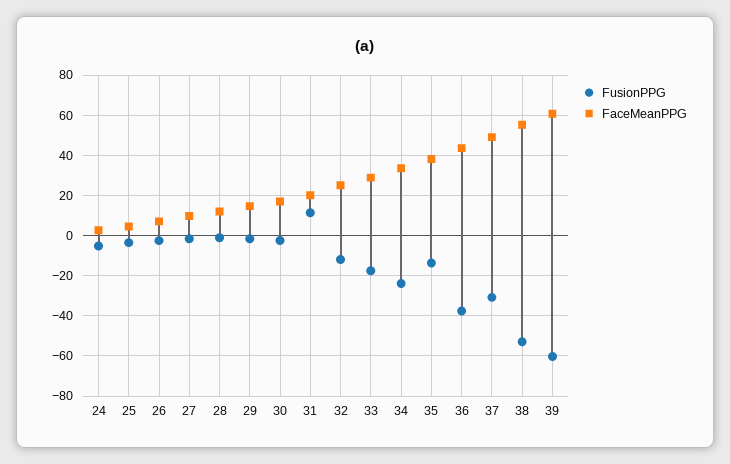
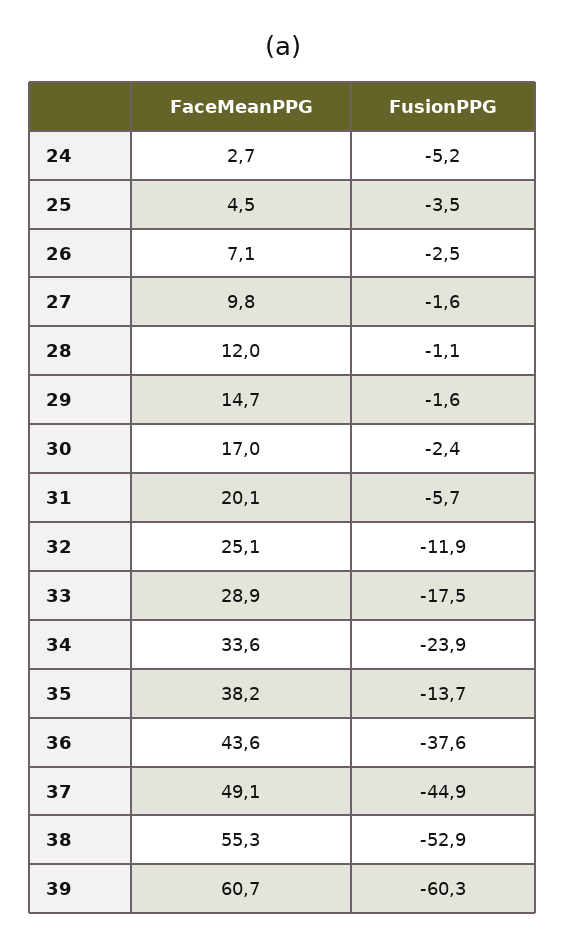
  {
    "FusionPPG": {
      "24": -5.2,
      "25": -3.5,
      "26": -2.5,
      "27": -1.6,
      "28": -1.1,
      "29": -1.6,
      "30": -2.4,
-     "31": 10,
+     "31": -5.7,
      "32": -11.9,
      "33": -17.5,
      "34": -23.9,
      "35": -13.7,
      "36": -37.6,
-     "37": -30,
+     "37": -44.9,
      "38": -52.9,
      "39": -60.3
    },
    "FaceMeanPPG": {
      "24": 2.7,
      "25": 4.5,
      "26": 7.1,
      "27": 9.8,
      "28": 12,
      "29": 14.7,
      "30": 17,
      "31": 20.1,
      "32": 25.1,
      "33": 28.9,
      "34": 33.6,
      "35": 38.2,
      "36": 43.6,
      "37": 49.1,
      "38": 55.3,
      "39": 60.7
    }
  }

